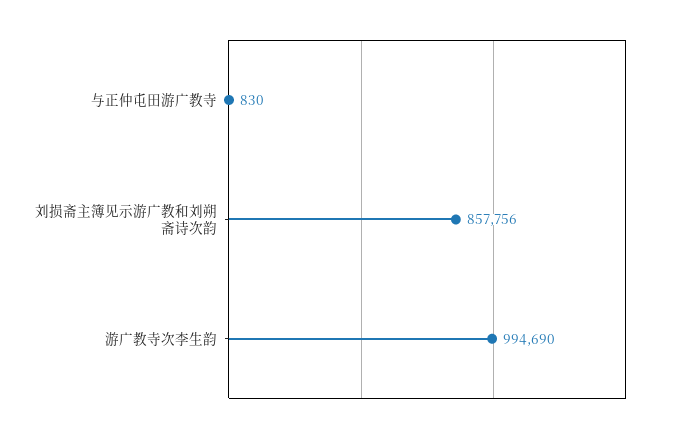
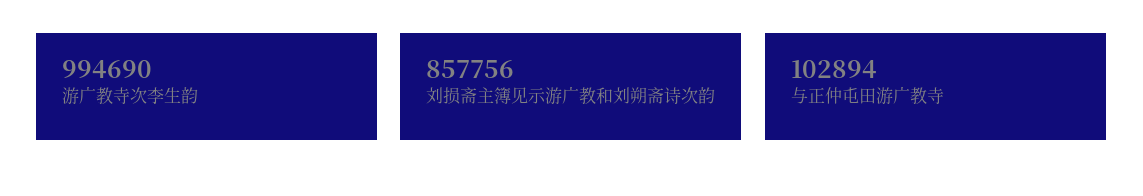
  {
-   "与正仲屯田游广教寺": 830,
+   "与正仲屯田游广教寺": 102894,
    "刘损斋主簿见示游广教和刘朔斋诗次韵": 857756,
    "游广教寺次李生韵": 994690
  }

